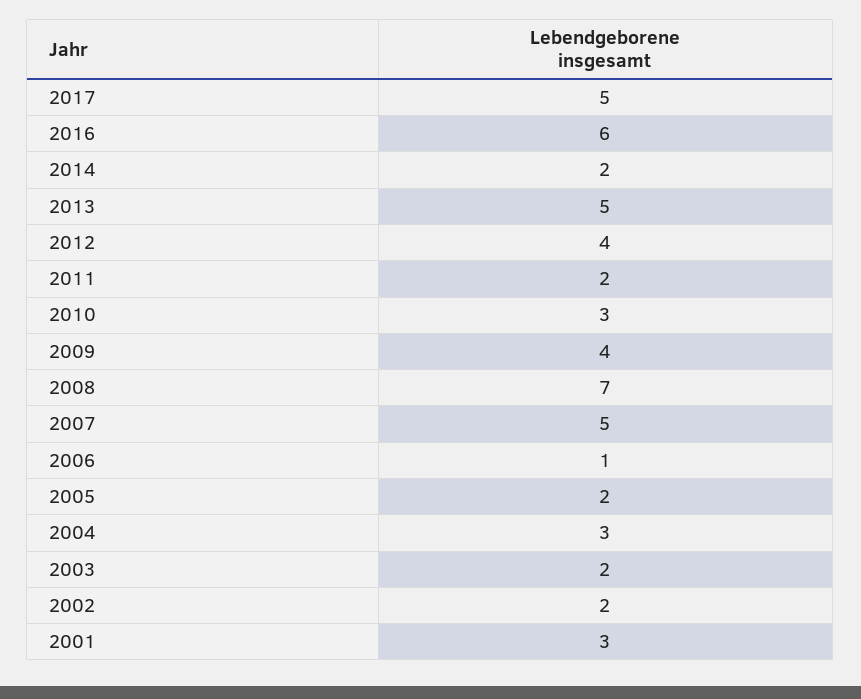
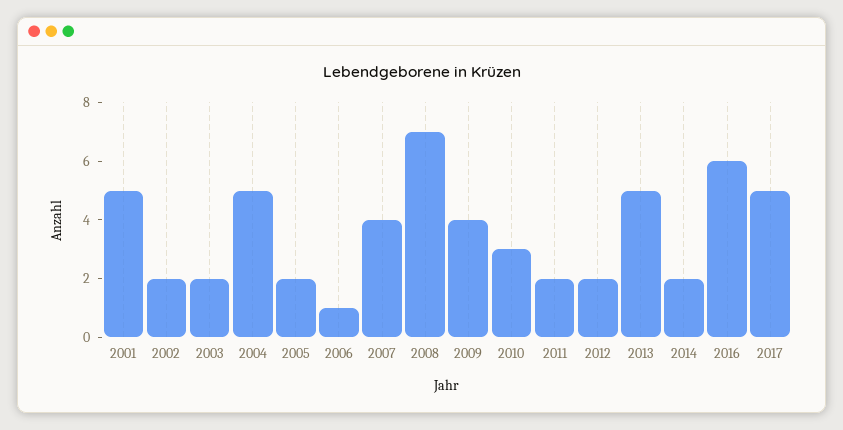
  {
    "2017": 5,
    "2016": 6,
    "2014": 2,
    "2013": 5,
-   "2012": 4,
+   "2012": 2,
    "2011": 2,
    "2010": 3,
    "2009": 4,
    "2008": 7,
-   "2007": 5,
+   "2007": 4,
    "2006": 1,
    "2005": 2,
-   "2004": 3,
+   "2004": 5,
    "2003": 2,
    "2002": 2,
-   "2001": 3
+   "2001": 5
  }

